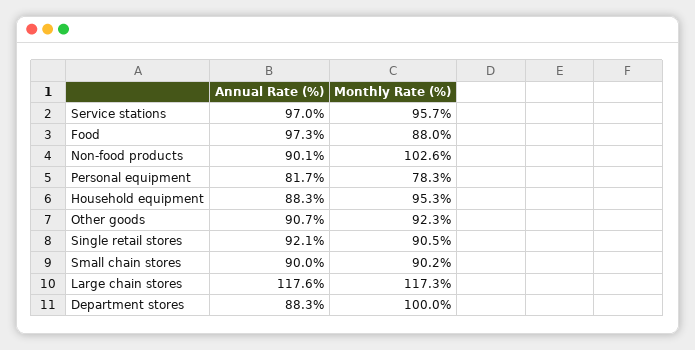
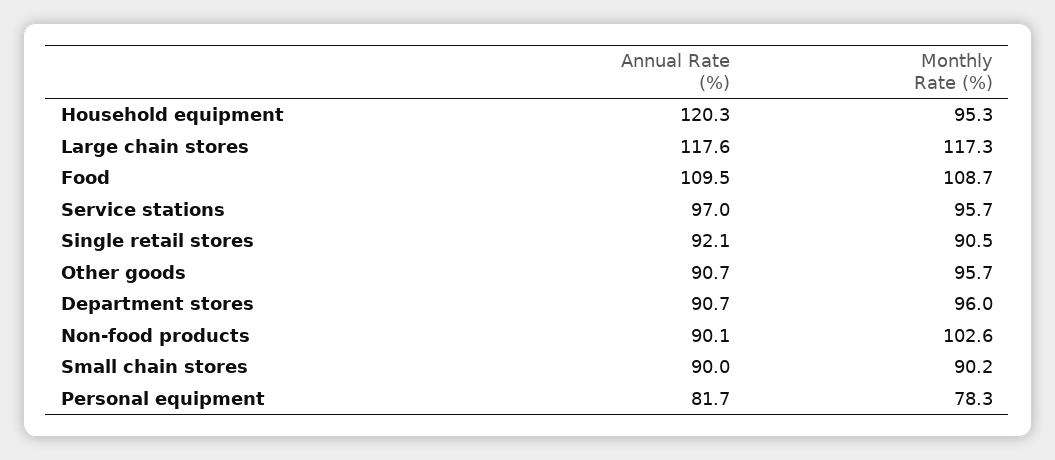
  {
    "Annual Rate (%)": {
      "Service stations": 97,
-     "Food": 97.3,
+     "Food": 109.5,
      "Non-food products": 90.1,
      "Personal equipment": 81.7,
-     "Household equipment": 88.3,
+     "Household equipment": 120.3,
      "Other goods": 90.7,
      "Single retail stores": 92.1,
      "Small chain stores": 90,
      "Large chain stores": 117.6,
-     "Department stores": 88.3
+     "Department stores": 90.7
    },
    "Monthly Rate (%)": {
      "Service stations": 95.7,
-     "Food": 88,
+     "Food": 108.7,
      "Non-food products": 102.6,
      "Personal equipment": 78.3,
      "Household equipment": 95.3,
-     "Other goods": 92.3,
+     "Other goods": 95.7,
      "Single retail stores": 90.5,
      "Small chain stores": 90.2,
      "Large chain stores": 117.3,
-     "Department stores": 100
+     "Department stores": 96
    }
  }

